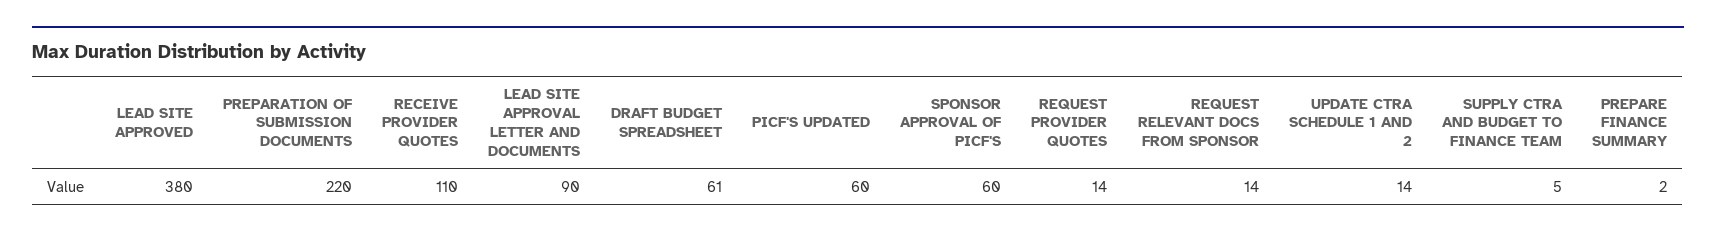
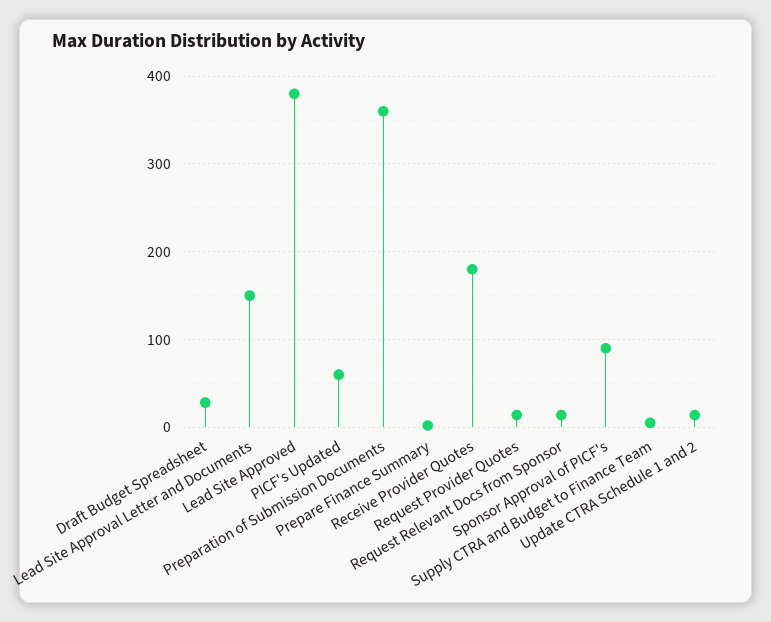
  {
    "LEAD SITE APPROVED": 380,
-   "PREPARATION OF SUBMISSION DOCUMENTS": 220,
+   "PREPARATION OF SUBMISSION DOCUMENTS": 360,
-   "RECEIVE PROVIDER QUOTES": 110,
+   "RECEIVE PROVIDER QUOTES": 180,
-   "LEAD SITE APPROVAL LETTER AND DOCUMENTS": 90,
+   "LEAD SITE APPROVAL LETTER AND DOCUMENTS": 150,
-   "DRAFT BUDGET SPREADSHEET": 61,
+   "DRAFT BUDGET SPREADSHEET": 30,
    "PICF'S UPDATED": 60,
-   "SPONSOR APPROVAL OF PICF'S": 60,
+   "SPONSOR APPROVAL OF PICF'S": 90,
    "REQUEST PROVIDER QUOTES": 14,
    "REQUEST RELEVANT DOCS FROM SPONSOR": 14,
    "UPDATE CTRA SCHEDULE 1 AND 2": 14,
    "SUPPLY CTRA AND BUDGET TO FINANCE TEAM": 5,
    "PREPARE FINANCE SUMMARY": 2
  }

